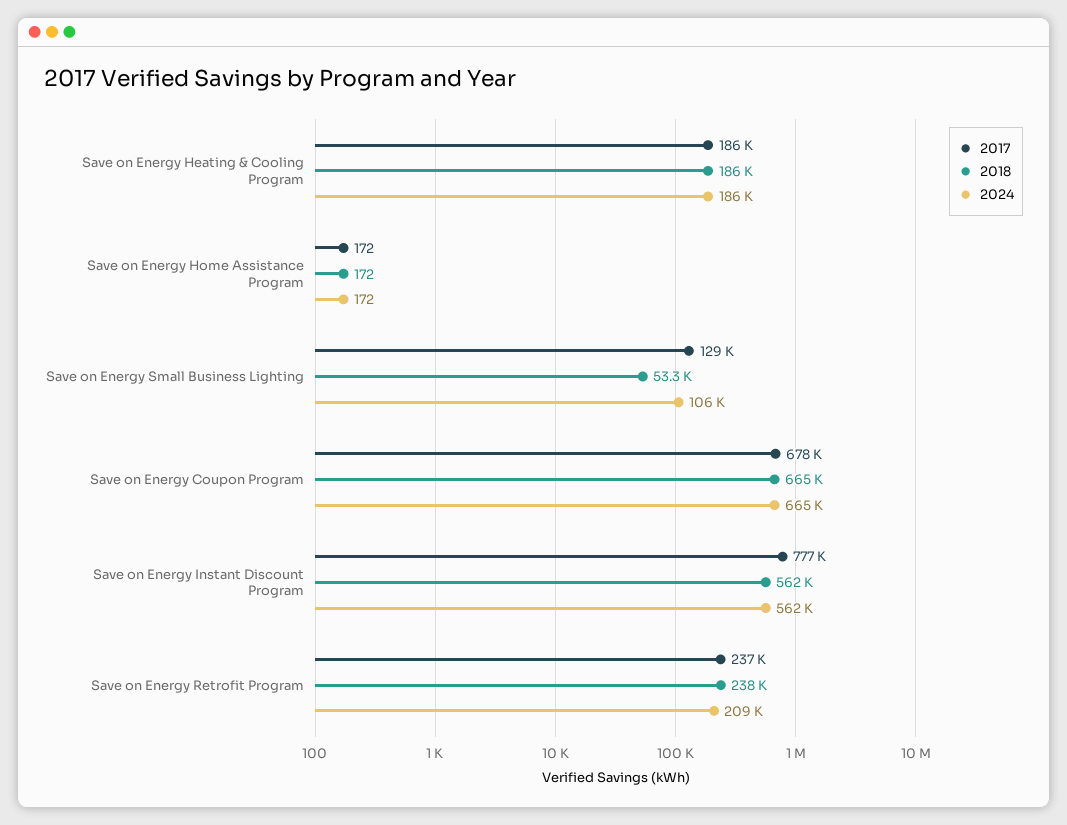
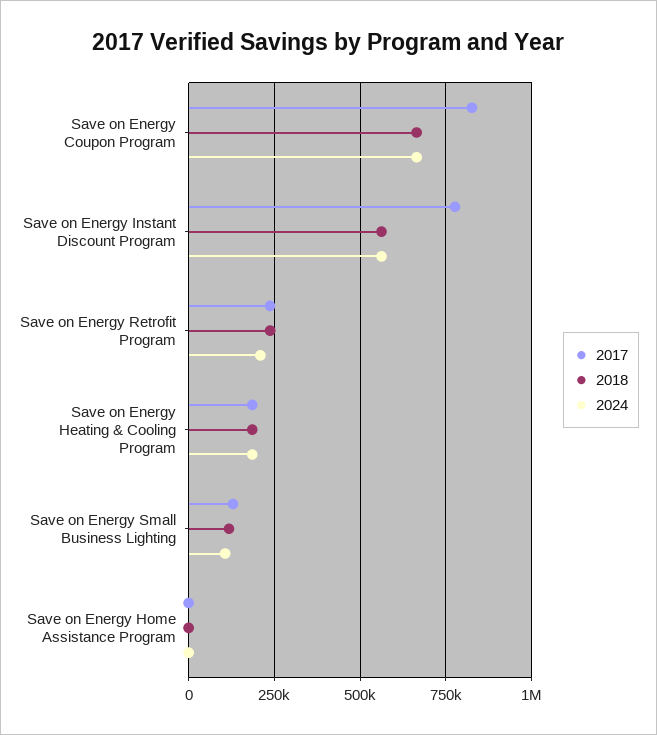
  {
    "2017": {
      "Save on Energy Heating & Cooling Program": 186000,
      "Save on Energy Home Assistance Program": 172,
      "Save on Energy Small Business Lighting": 129000,
-     "Save on Energy Coupon Program": 678000,
+     "Save on Energy Coupon Program": 825000,
      "Save on Energy Instant Discount Program": 777000,
      "Save on Energy Retrofit Program": 237000
    },
    "2018": {
      "Save on Energy Heating & Cooling Program": 186000,
      "Save on Energy Home Assistance Program": 172,
-     "Save on Energy Small Business Lighting": 53300,
+     "Save on Energy Small Business Lighting": 125000,
      "Save on Energy Coupon Program": 665000,
      "Save on Energy Instant Discount Program": 562000,
      "Save on Energy Retrofit Program": 238000
    },
    "2024": {
      "Save on Energy Heating & Cooling Program": 186000,
      "Save on Energy Home Assistance Program": 172,
      "Save on Energy Small Business Lighting": 106000,
      "Save on Energy Coupon Program": 665000,
      "Save on Energy Instant Discount Program": 562000,
      "Save on Energy Retrofit Program": 209000
    }
  }

